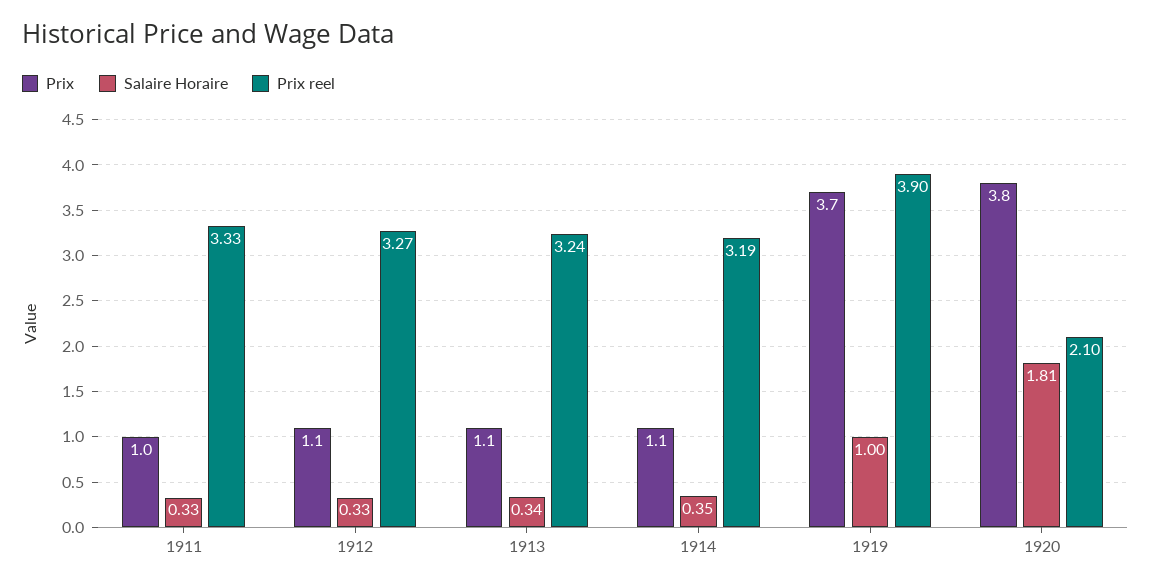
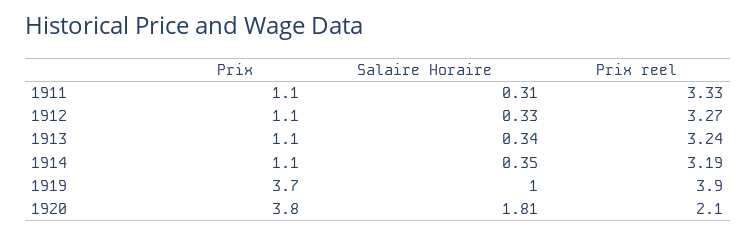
  {
    "Prix": {
-     "1911": 1,
+     "1911": 1.1,
      "1912": 1.1,
      "1913": 1.1,
      "1914": 1.1,
      "1919": 3.7,
      "1920": 3.8
    },
    "Salaire Horaire": {
-     "1911": 0.33,
+     "1911": 0.31,
      "1912": 0.33,
      "1913": 0.34,
      "1914": 0.35,
      "1919": 1,
      "1920": 1.81
    },
    "Prix reel": {
      "1911": 3.33,
      "1912": 3.27,
      "1913": 3.24,
      "1914": 3.19,
      "1919": 3.9,
      "1920": 2.1
    }
  }

